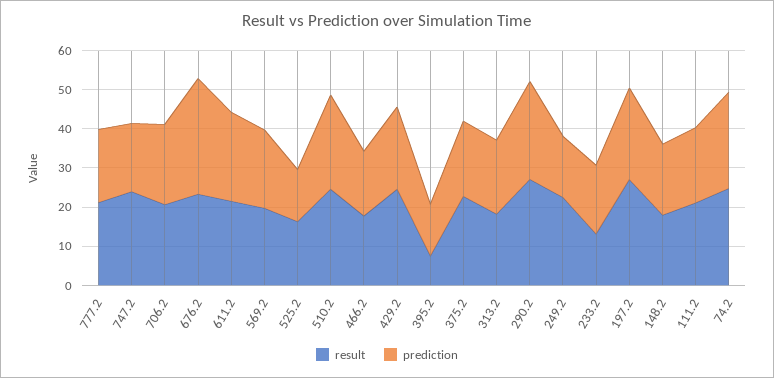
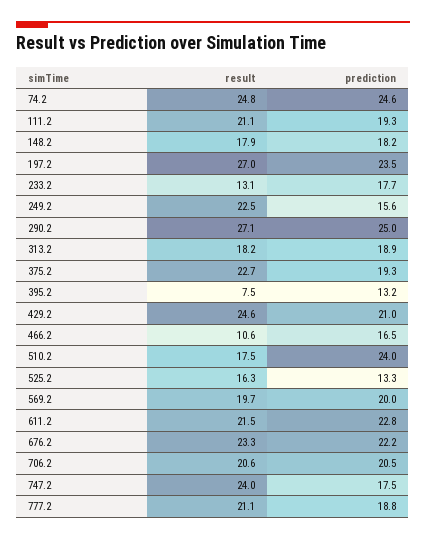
  {
    "result": {
      "777.2": 21.1,
      "747.2": 24,
      "706.2": 20.6,
      "676.2": 23.3,
      "611.2": 21.5,
      "569.2": 19.7,
      "525.2": 16.3,
-     "510.2": 25,
+     "510.2": 17.5,
-     "466.2": 17.5,
+     "466.2": 10.6,
      "429.2": 24.6,
      "395.2": 7.5,
      "375.2": 22.7,
      "313.2": 18.2,
      "290.2": 27.1,
      "249.2": 22.5,
      "233.2": 13.1,
      "197.2": 27,
      "148.2": 17.9,
      "111.2": 21.1,
      "74.2": 24.8
    },
    "prediction": {
      "777.2": 18.8,
      "747.2": 17.5,
      "706.2": 20.5,
-     "676.2": 30,
+     "676.2": 22.2,
      "611.2": 22.8,
      "569.2": 20,
      "525.2": 13.3,
      "510.2": 24,
      "466.2": 16.5,
      "429.2": 21,
      "395.2": 13.2,
      "375.2": 19.3,
      "313.2": 18.9,
      "290.2": 25,
      "249.2": 15.6,
      "233.2": 17.7,
      "197.2": 23.5,
      "148.2": 18.2,
      "111.2": 19.3,
      "74.2": 24.6
    }
  }

